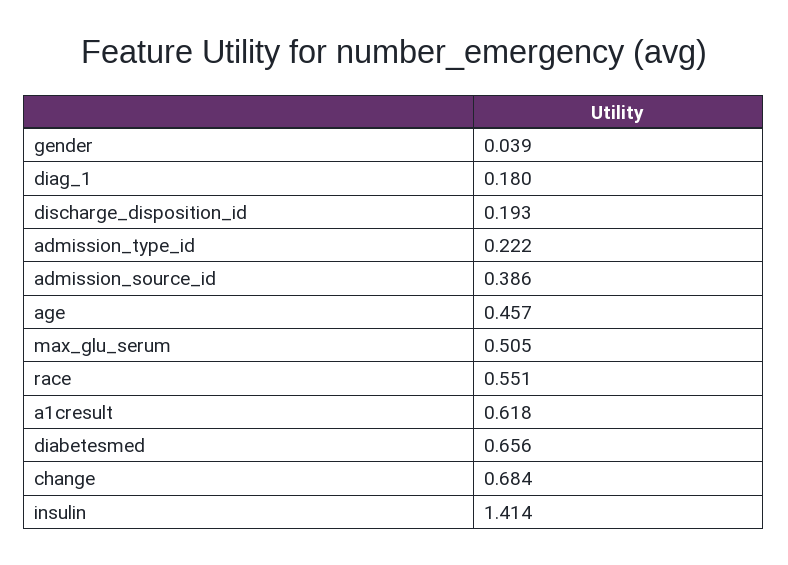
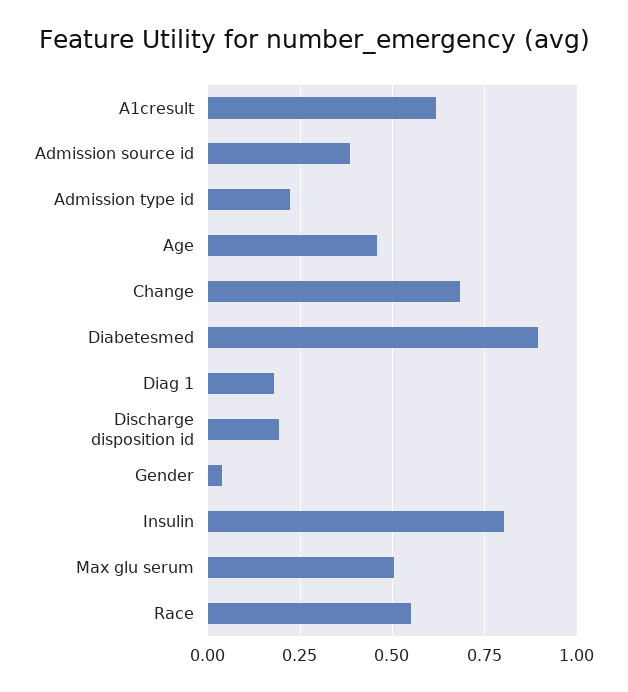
  {
    "gender": 0.039,
    "diag_1": 0.18,
    "discharge_disposition_id": 0.193,
    "admission_type_id": 0.222,
    "admission_source_id": 0.386,
    "age": 0.457,
    "max_glu_serum": 0.505,
    "race": 0.551,
    "a1cresult": 0.618,
-   "diabetesmed": 0.656,
+   "diabetesmed": 0.9,
    "change": 0.684,
-   "insulin": 1.414
+   "insulin": 0.8
  }

